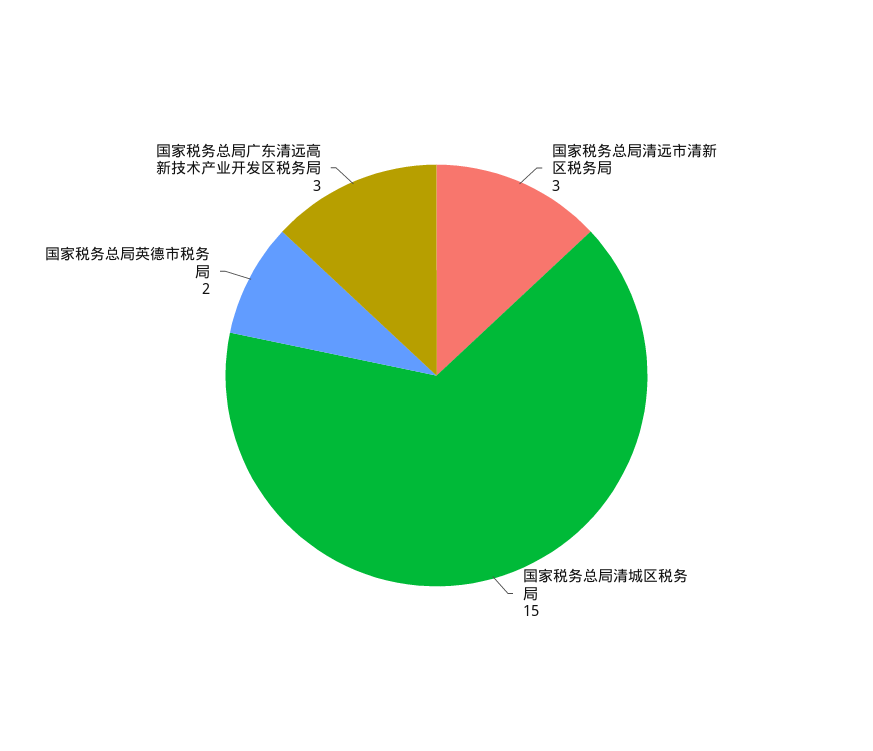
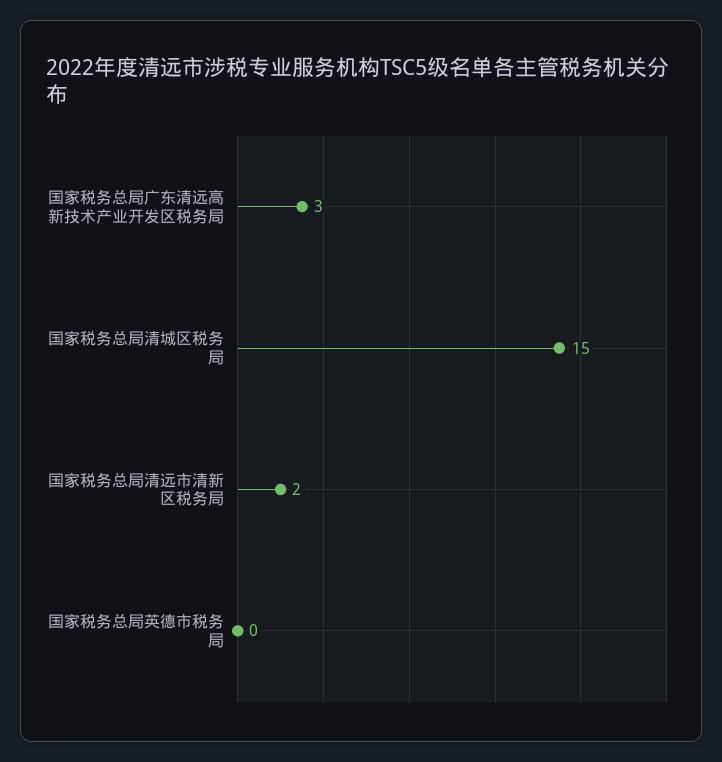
  {
-   "国家税务总局清远市清新区税务局": 3,
+   "国家税务总局清远市清新区税务局": 2,
    "国家税务总局清城区税务局": 15,
-   "国家税务总局英德市税务局": 2,
+   "国家税务总局英德市税务局": 0,
    "国家税务总局广东清远高新技术产业开发区税务局": 3
  }

